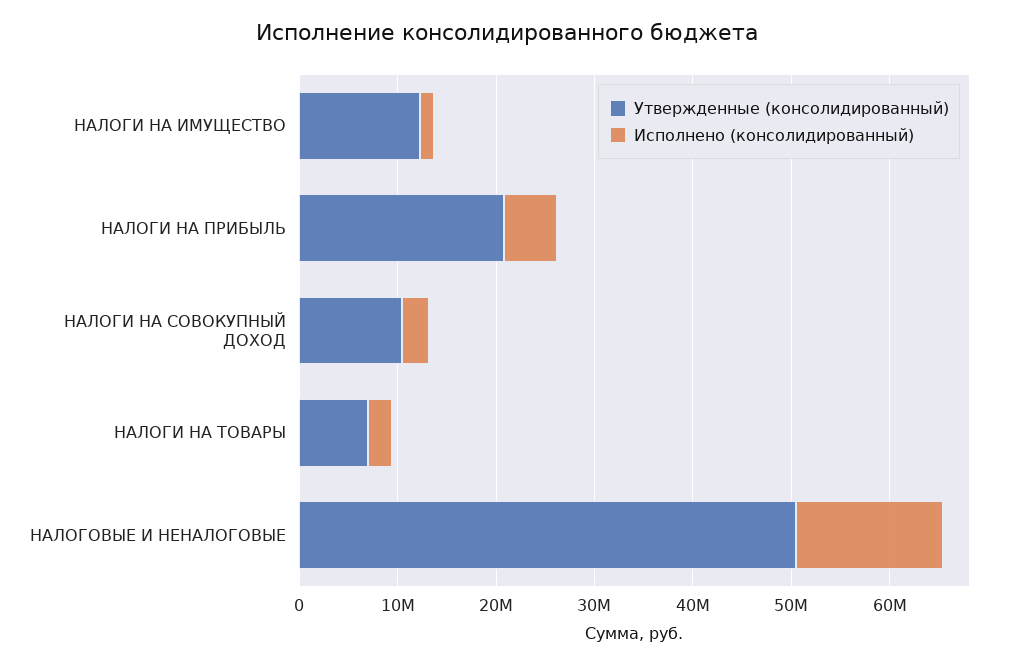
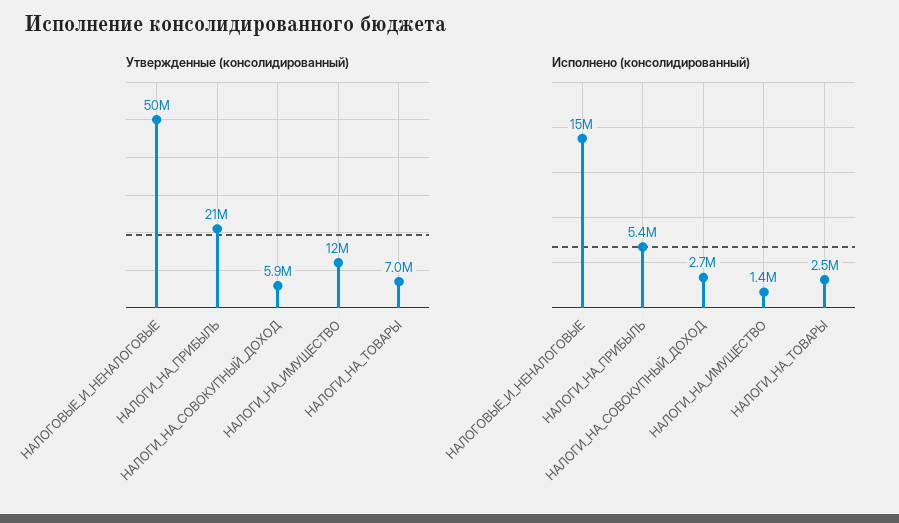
  {
    "Утвержденные (консолидированный)": {
      "НАЛОГИ НА ИМУЩЕСТВО": 12000000,
      "НАЛОГИ НА ПРИБЫЛЬ": 21000000,
-     "НАЛОГИ НА СОВОКУПНЫЙ ДОХОД": 10000000,
+     "НАЛОГИ НА СОВОКУПНЫЙ ДОХОД": 5900000,
      "НАЛОГИ НА ТОВАРЫ": 7000000,
      "НАЛОГОВЫЕ И НЕНАЛОГОВЫЕ": 50000000
    },
    "Исполнено (консолидированный)": {
      "НАЛОГИ НА ИМУЩЕСТВО": 1400000,
      "НАЛОГИ НА ПРИБЫЛЬ": 5400000,
      "НАЛОГИ НА СОВОКУПНЫЙ ДОХОД": 2700000,
      "НАЛОГИ НА ТОВАРЫ": 2500000,
      "НАЛОГОВЫЕ И НЕНАЛОГОВЫЕ": 15000000
    }
  }

